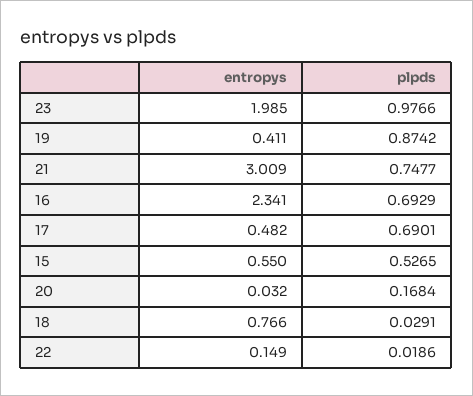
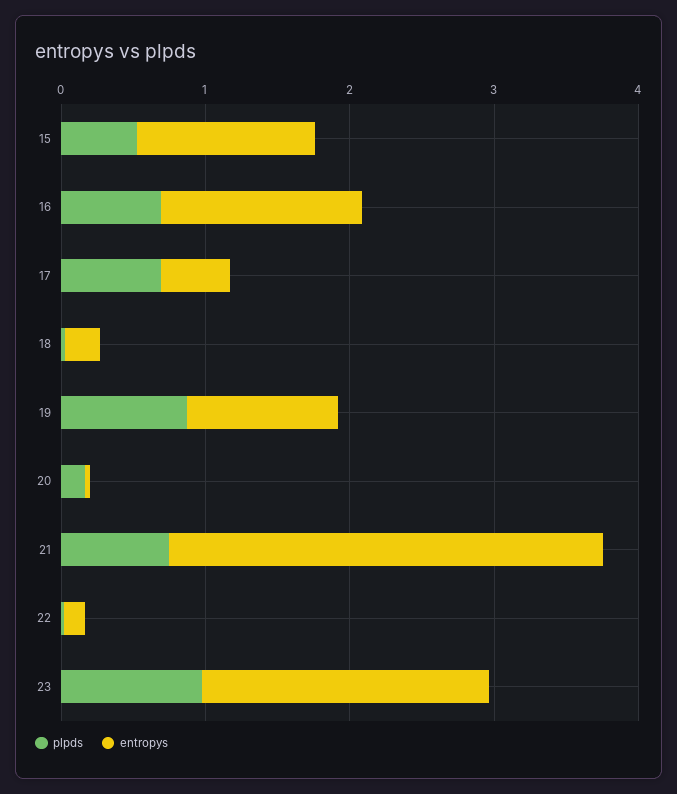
  {
    "entropys": {
      "23": 1.985,
-     "19": 0.411,
+     "19": 1,
      "21": 3.009,
-     "16": 2.341,
+     "16": 1.4,
      "17": 0.482,
-     "15": 0.55,
+     "15": 1.2,
      "20": 0.032,
-     "18": 0.766,
+     "18": 0.2,
      "22": 0.149
    },
    "plpds": {
      "23": 0.9766,
      "19": 0.8742,
      "21": 0.7477,
      "16": 0.6929,
      "17": 0.6901,
      "15": 0.5265,
      "20": 0.1684,
      "18": 0.0291,
      "22": 0.0186
    }
  }

